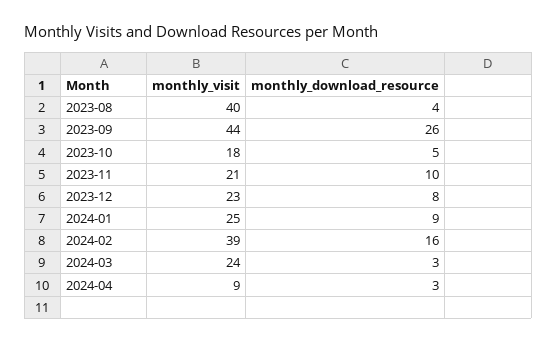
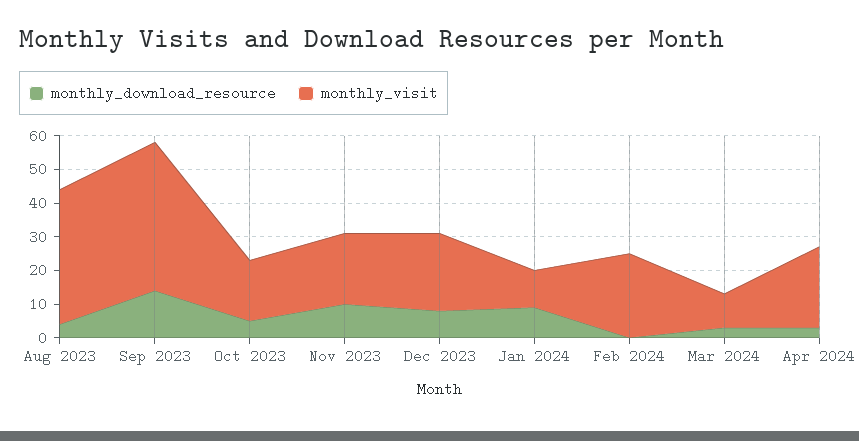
  {
    "monthly_visit": {
      "2023-08": 40,
      "2023-09": 44,
      "2023-10": 18,
      "2023-11": 21,
      "2023-12": 23,
-     "2024-01": 25,
+     "2024-01": 10,
-     "2024-02": 39,
+     "2024-02": 25,
-     "2024-03": 24,
+     "2024-03": 10,
-     "2024-04": 9
+     "2024-04": 25
    },
    "monthly_download_resource": {
      "2023-08": 4,
-     "2023-09": 26,
+     "2023-09": 15,
      "2023-10": 5,
      "2023-11": 10,
      "2023-12": 8,
      "2024-01": 9,
-     "2024-02": 16,
+     "2024-02": 0,
      "2024-03": 3,
      "2024-04": 3
    }
  }

